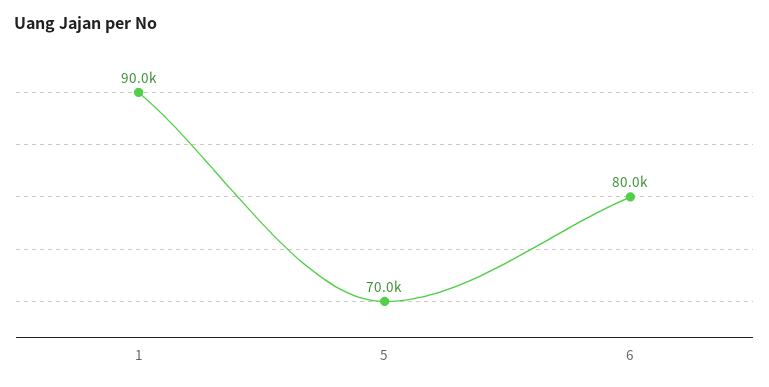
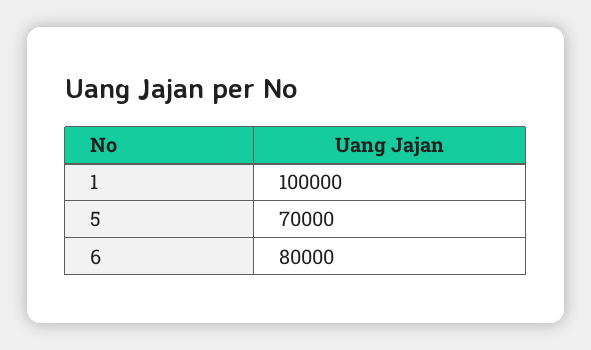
  {
-   "1": 90000,
+   "1": 100000,
    "5": 70000,
    "6": 80000
  }

